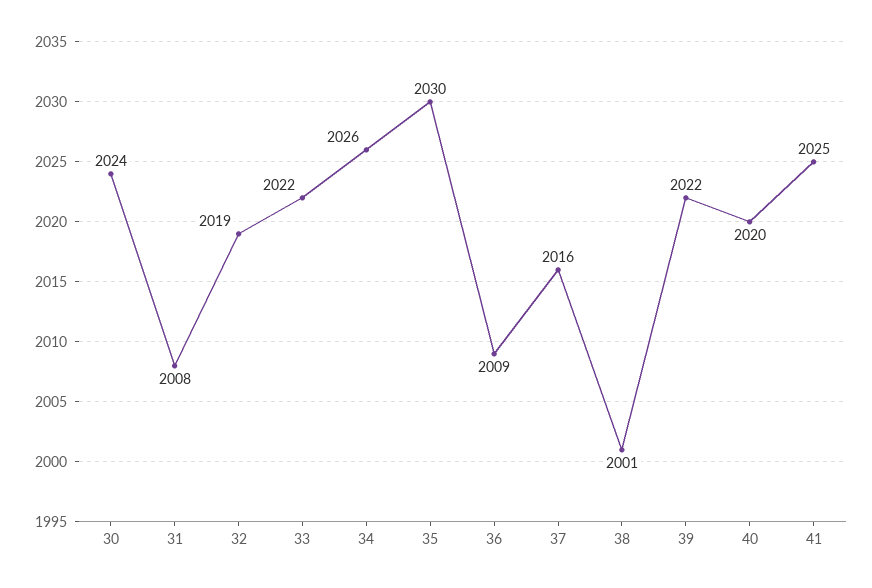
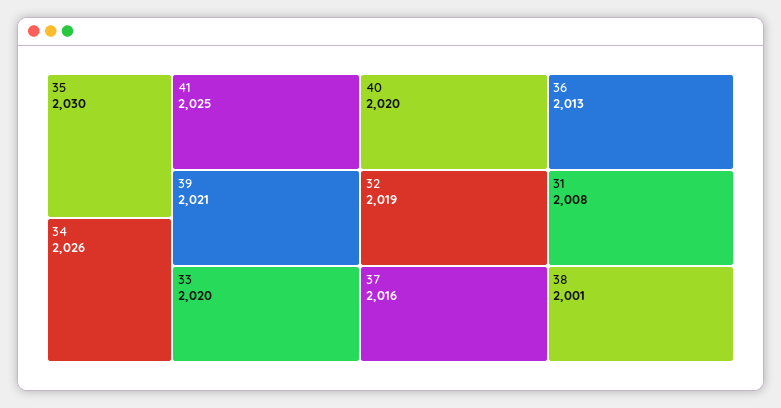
  {
-   "30": 2024,
    "31": 2008,
    "32": 2019,
-   "33": 2022,
+   "33": 2020,
    "34": 2026,
    "35": 2030,
-   "36": 2009,
+   "36": 2013,
    "37": 2016,
    "38": 2001,
-   "39": 2022,
+   "39": 2021,
    "40": 2020,
    "41": 2025
  }

